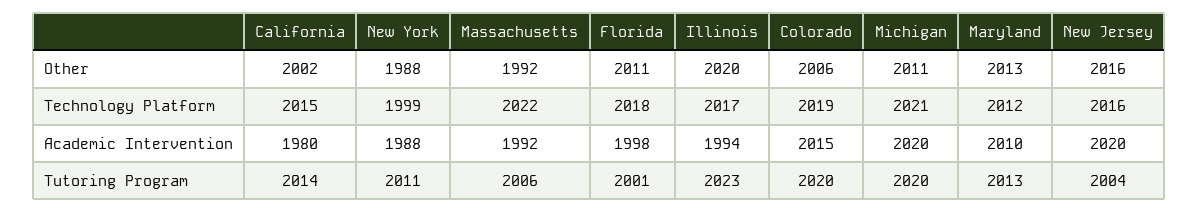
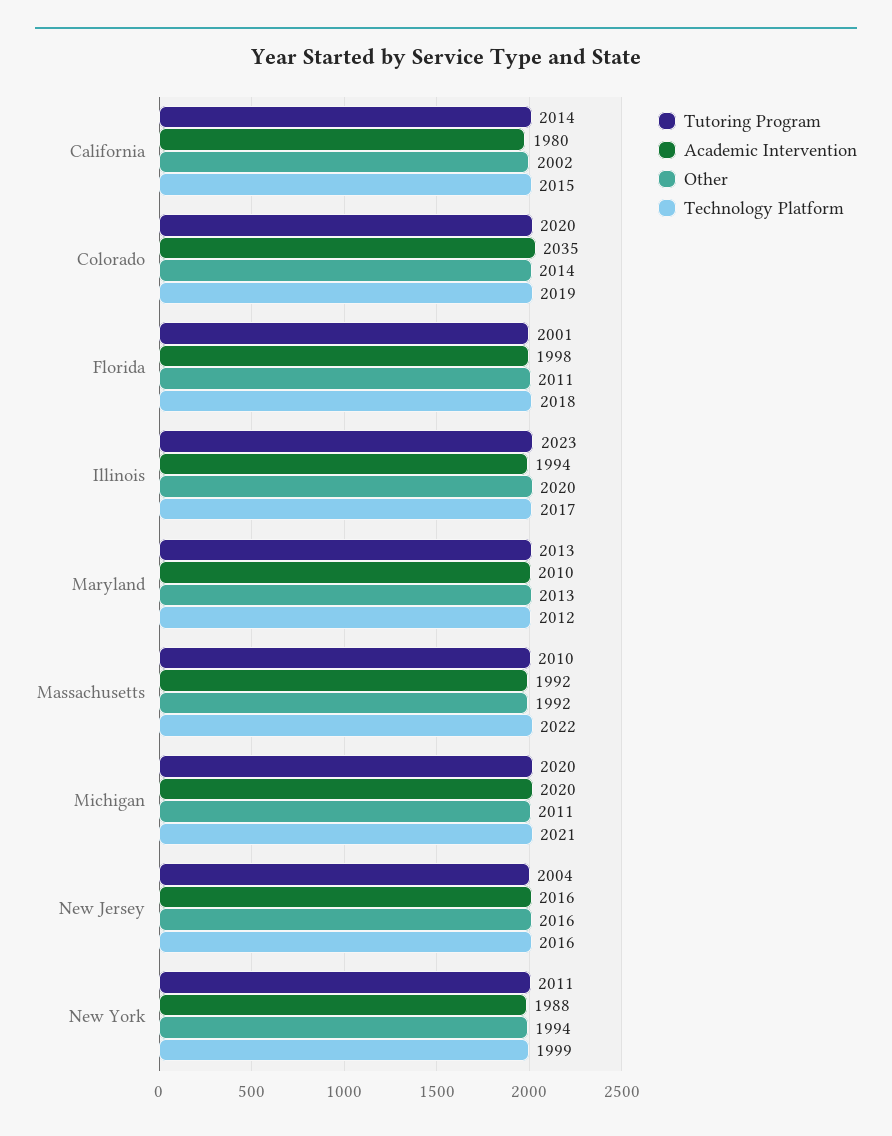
  {
    "Other": {
      "California": 2002,
-     "New York": 1988,
+     "New York": 1994,
      "Massachusetts": 1992,
      "Florida": 2011,
      "Illinois": 2020,
-     "Colorado": 2006,
+     "Colorado": 2014,
      "Michigan": 2011,
      "Maryland": 2013,
      "New Jersey": 2016
    },
    "Technology Platform": {
      "California": 2015,
      "New York": 1999,
      "Massachusetts": 2022,
      "Florida": 2018,
      "Illinois": 2017,
      "Colorado": 2019,
      "Michigan": 2021,
      "Maryland": 2012,
      "New Jersey": 2016
    },
    "Academic Intervention": {
      "California": 1980,
      "New York": 1988,
      "Massachusetts": 1992,
      "Florida": 1998,
      "Illinois": 1994,
-     "Colorado": 2015,
+     "Colorado": 2035,
      "Michigan": 2020,
      "Maryland": 2010,
-     "New Jersey": 2020
+     "New Jersey": 2016
    },
    "Tutoring Program": {
      "California": 2014,
      "New York": 2011,
-     "Massachusetts": 2006,
+     "Massachusetts": 2010,
      "Florida": 2001,
      "Illinois": 2023,
      "Colorado": 2020,
      "Michigan": 2020,
      "Maryland": 2013,
      "New Jersey": 2004
    }
  }

